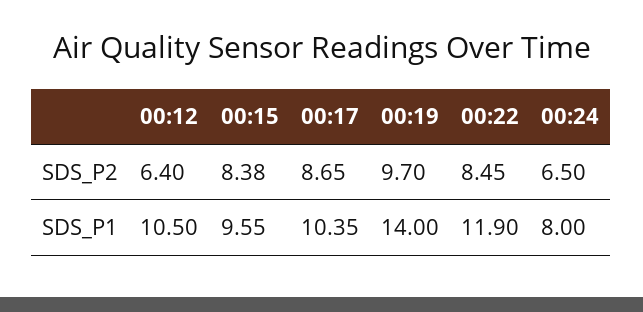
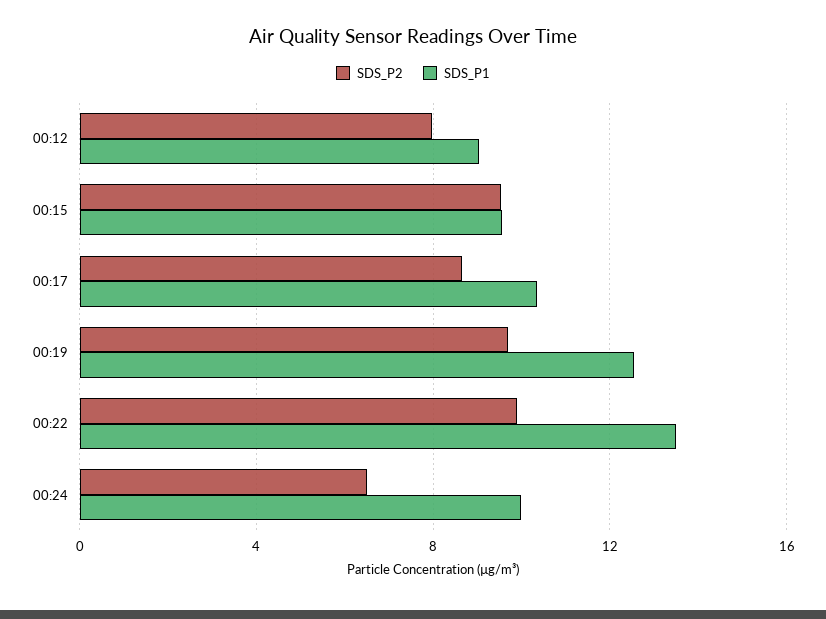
  {
    "SDS_P2": {
-     "00:12": 6.4,
+     "00:12": 8,
-     "00:15": 8.38,
+     "00:15": 9.5,
      "00:17": 8.65,
      "00:19": 9.7,
-     "00:22": 8.45,
+     "00:22": 10,
      "00:24": 6.5
    },
    "SDS_P1": {
-     "00:12": 10.5,
+     "00:12": 9,
      "00:15": 9.55,
      "00:17": 10.35,
-     "00:19": 14,
+     "00:19": 12.5,
-     "00:22": 11.9,
+     "00:22": 13.5,
-     "00:24": 8
+     "00:24": 10
    }
  }

